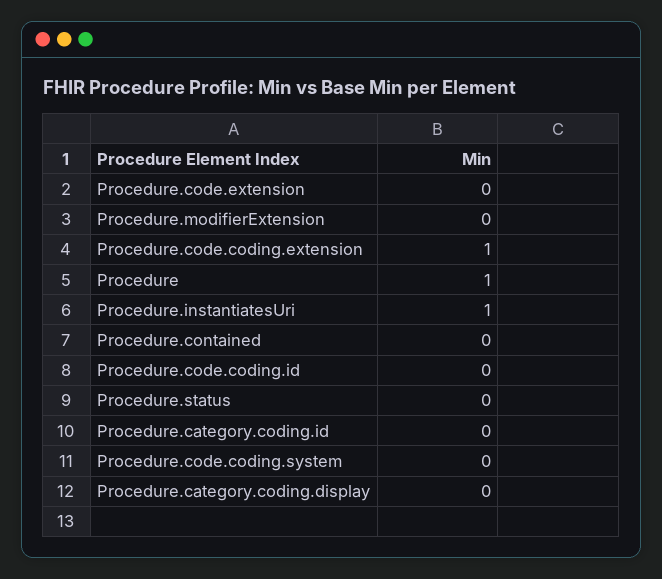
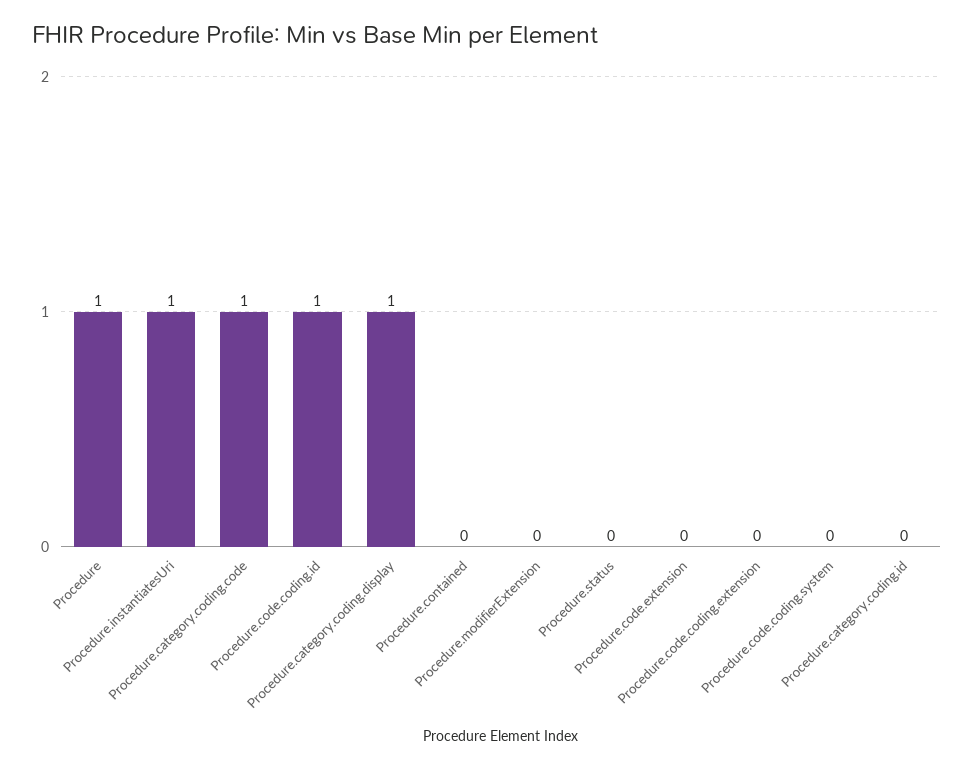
  {
    "Procedure.code.extension": 0,
    "Procedure.modifierExtension": 0,
-   "Procedure.code.coding.extension": 1,
+   "Procedure.code.coding.extension": 0,
    "Procedure": 1,
    "Procedure.instantiatesUri": 1,
    "Procedure.contained": 0,
-   "Procedure.code.coding.id": 0,
+   "Procedure.code.coding.id": 1,
    "Procedure.status": 0,
    "Procedure.category.coding.id": 0,
    "Procedure.code.coding.system": 0,
-   "Procedure.category.coding.display": 0
+   "Procedure.category.coding.display": 1,
+   "Procedure.category.coding.code": 1
  }

